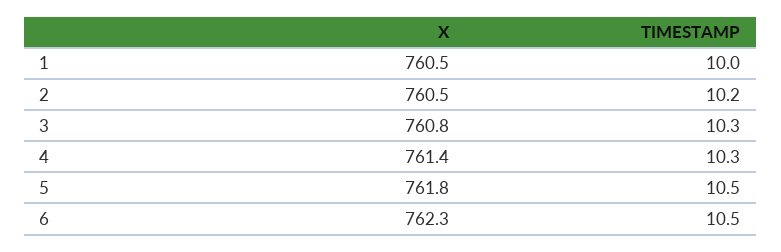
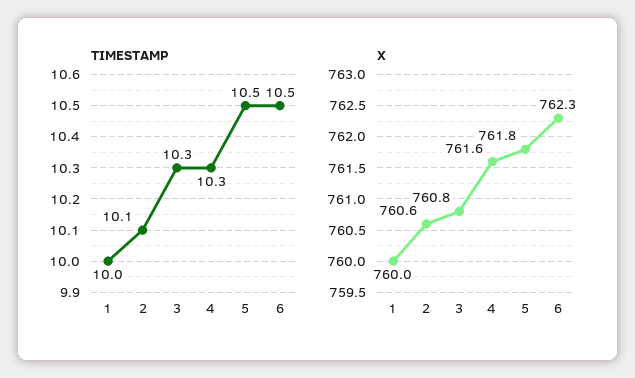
  {
    "X": {
-     "1": 760.5,
+     "1": 760,
-     "2": 760.5,
+     "2": 760.6,
      "3": 760.8,
-     "4": 761.4,
+     "4": 761.6,
      "5": 761.8,
      "6": 762.3
    },
    "TIMESTAMP": {
      "1": 10,
-     "2": 10.2,
+     "2": 10.1,
      "3": 10.3,
      "4": 10.3,
      "5": 10.5,
      "6": 10.5
    }
  }

